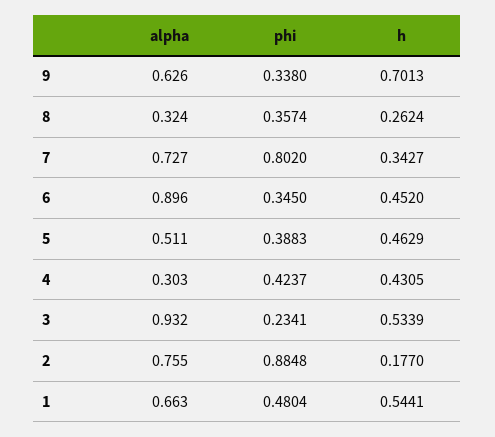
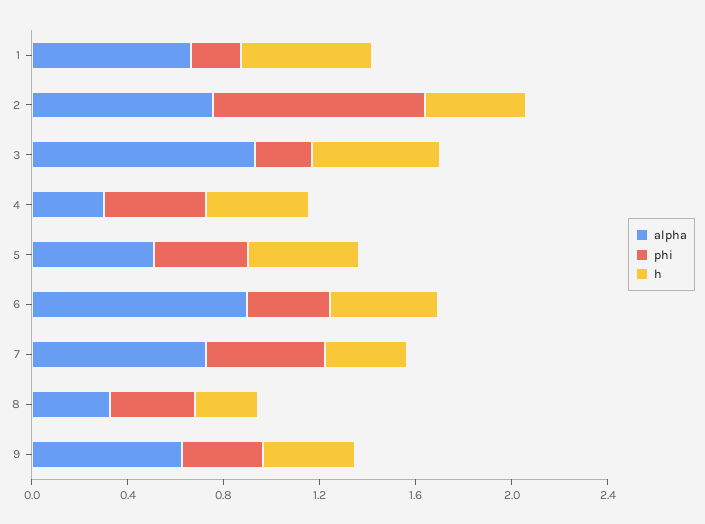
  {
    "alpha": {
      "9": 0.626,
      "8": 0.324,
      "7": 0.727,
      "6": 0.896,
      "5": 0.511,
      "4": 0.303,
      "3": 0.932,
      "2": 0.755,
      "1": 0.663
    },
    "phi": {
      "9": 0.338,
      "8": 0.3574,
-     "7": 0.802,
+     "7": 0.5,
      "6": 0.345,
      "5": 0.3883,
      "4": 0.4237,
      "3": 0.2341,
      "2": 0.8848,
-     "1": 0.4804
+     "1": 0.2
    },
    "h": {
-     "9": 0.7013,
+     "9": 0.4,
      "8": 0.2624,
      "7": 0.3427,
      "6": 0.452,
      "5": 0.4629,
      "4": 0.4305,
      "3": 0.5339,
-     "2": 0.177,
+     "2": 0.4,
      "1": 0.5441
    }
  }

